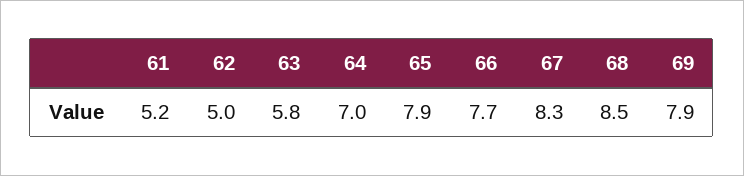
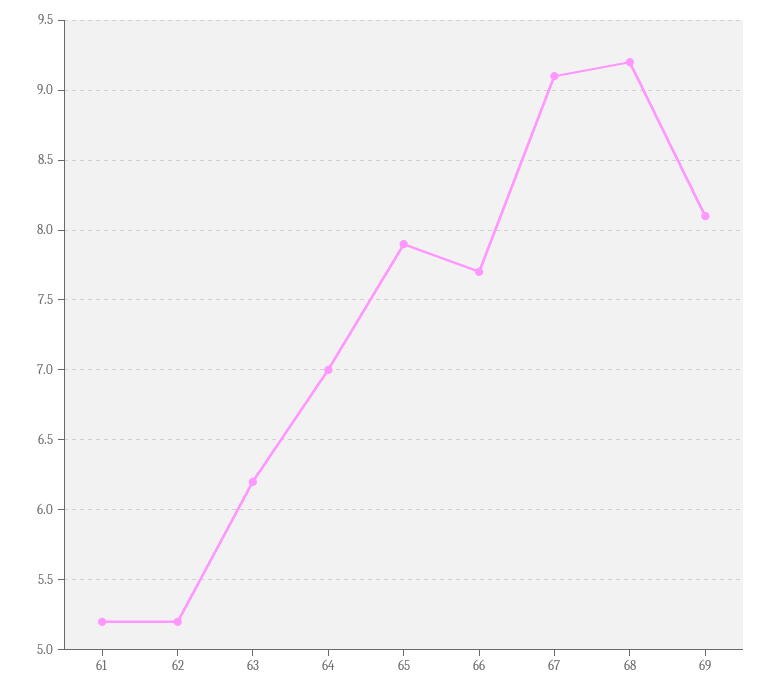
  {
    "61": 5.2,
-   "62": 5,
+   "62": 5.2,
-   "63": 5.8,
+   "63": 6.2,
    "64": 7,
    "65": 7.9,
    "66": 7.7,
-   "67": 8.3,
+   "67": 9.1,
-   "68": 8.5,
+   "68": 9.2,
-   "69": 7.9
+   "69": 8.1
  }

